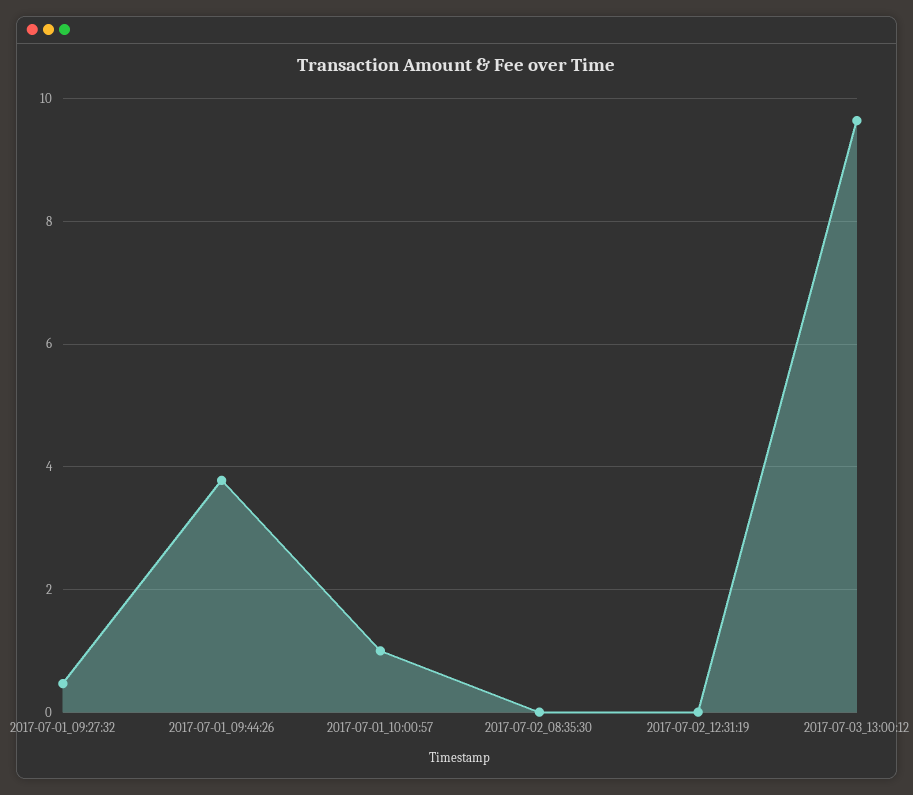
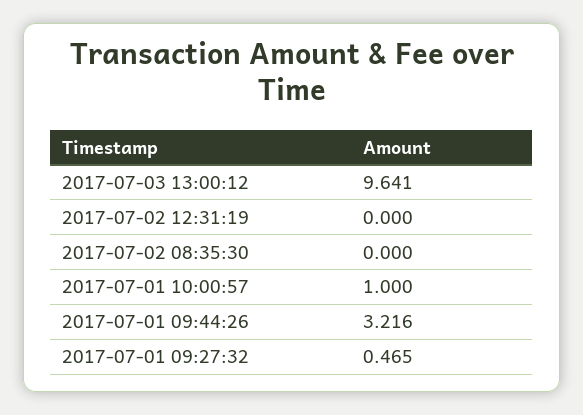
  {
    "2017-07-01_09:27:32": 0.465,
-   "2017-07-01_09:44:26": 3.8,
+   "2017-07-01_09:44:26": 3.216,
    "2017-07-01_10:00:57": 1,
    "2017-07-02_08:35:30": 0,
    "2017-07-02_12:31:19": 0,
    "2017-07-03_13:00:12": 9.641
  }

